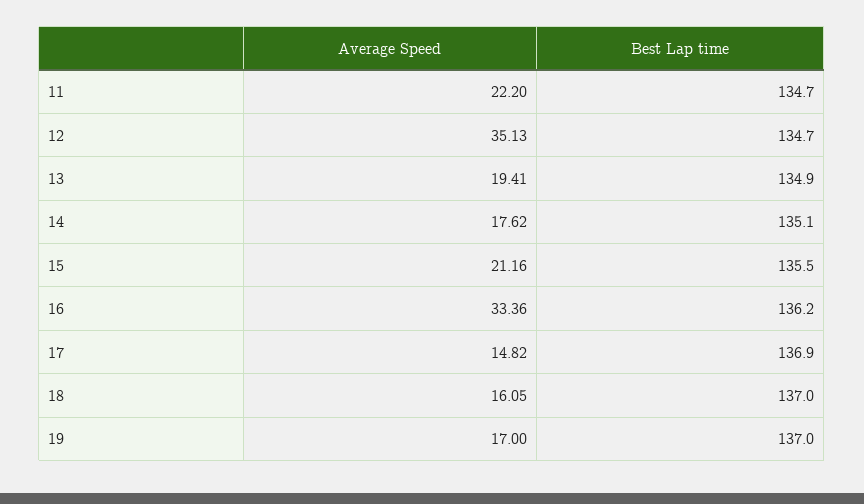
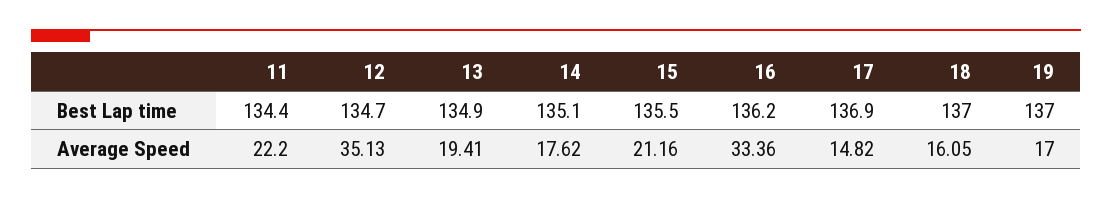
  {
    "Average Speed": {
      "11": 22.2,
      "12": 35.13,
      "13": 19.41,
      "14": 17.62,
      "15": 21.16,
      "16": 33.36,
      "17": 14.82,
      "18": 16.05,
      "19": 17
    },
    "Best Lap time": {
-     "11": 134.7,
+     "11": 134.4,
      "12": 134.7,
      "13": 134.9,
      "14": 135.1,
      "15": 135.5,
      "16": 136.2,
      "17": 136.9,
      "18": 137,
      "19": 137
    }
  }

